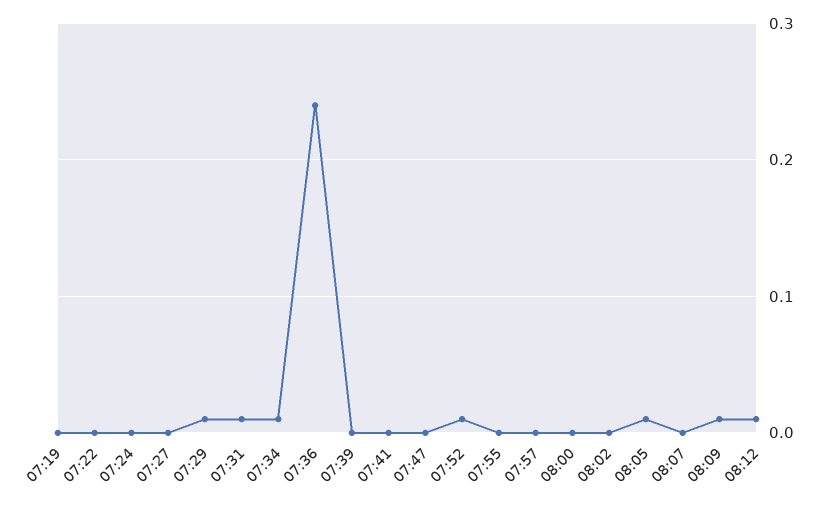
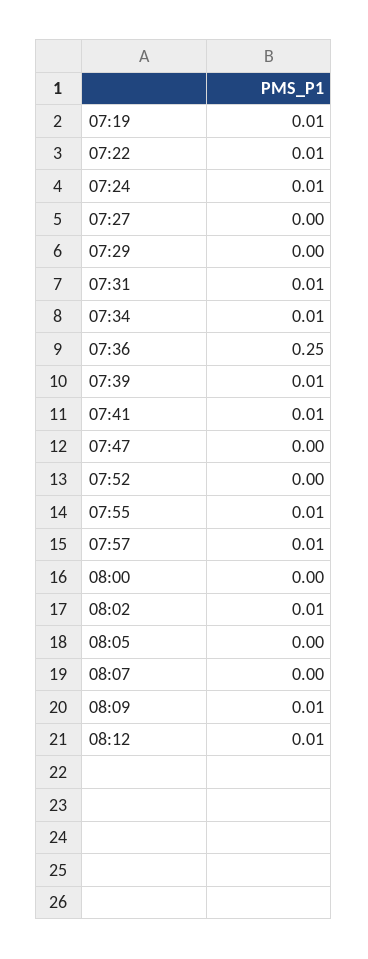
  {
-   "07:19": 0,
+   "07:19": 0.01,
-   "07:22": 0,
+   "07:22": 0.01,
-   "07:24": 0,
+   "07:24": 0.01,
    "07:27": 0,
-   "07:29": 0.01,
+   "07:29": 0,
    "07:31": 0.01,
    "07:34": 0.01,
-   "07:36": 0.24,
+   "07:36": 0.25,
-   "07:39": 0,
+   "07:39": 0.01,
-   "07:41": 0,
+   "07:41": 0.01,
    "07:47": 0,
-   "07:52": 0.01,
+   "07:52": 0,
-   "07:55": 0,
+   "07:55": 0.01,
-   "07:57": 0,
+   "07:57": 0.01,
    "08:00": 0,
-   "08:02": 0,
+   "08:02": 0.01,
-   "08:05": 0.01,
+   "08:05": 0,
    "08:07": 0,
    "08:09": 0.01,
    "08:12": 0.01
  }

